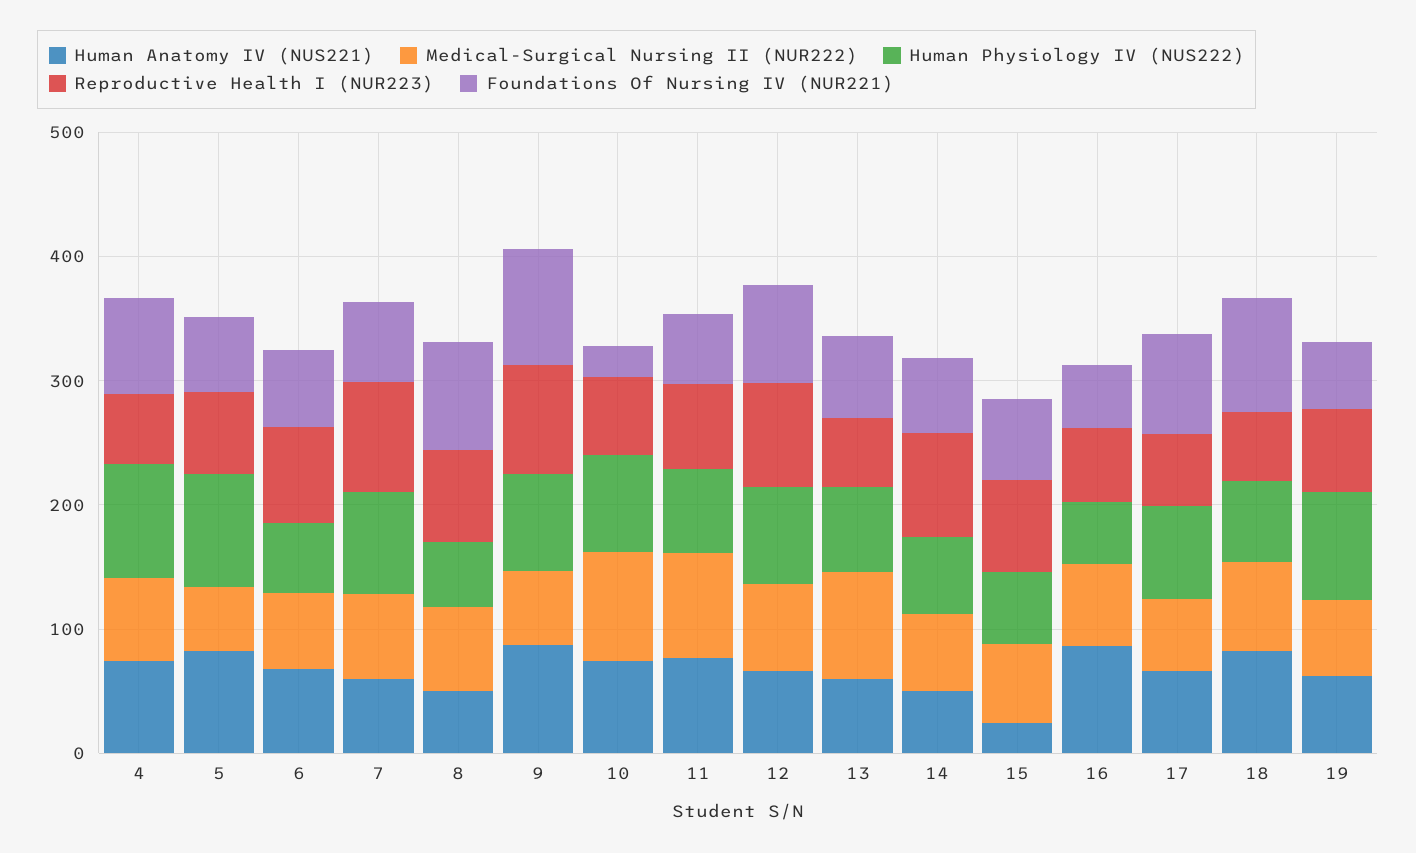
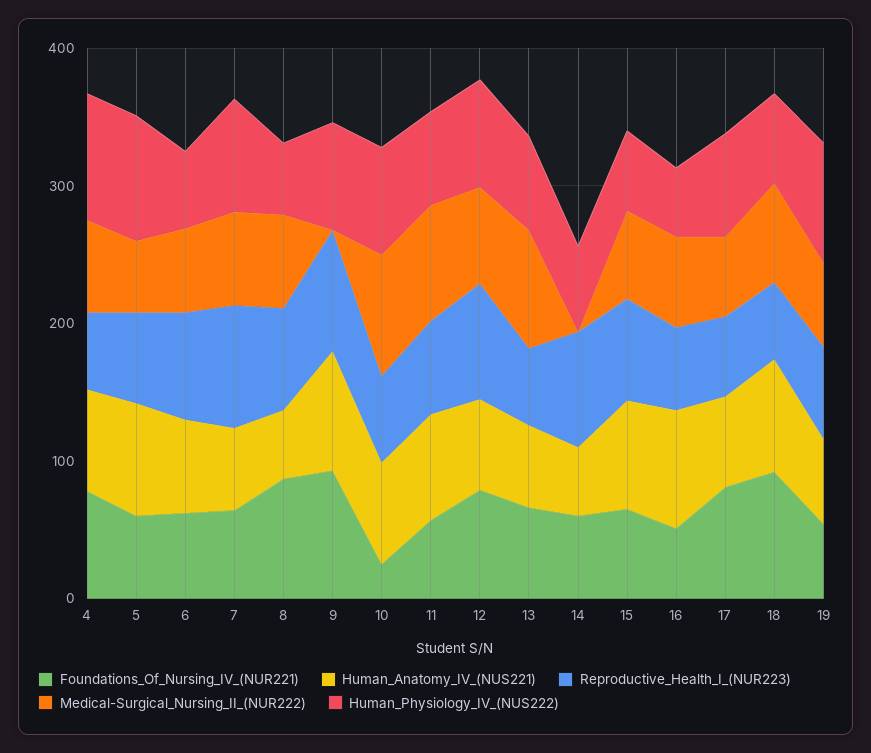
  {
    "Human Anatomy IV (NUS221)": {
      "4": 80,
      "5": 80,
      "6": 60,
      "7": 60,
      "8": 60,
      "9": 80,
      "10": 80,
      "11": 80,
      "12": 60,
      "13": 60,
      "14": 60,
-     "15": 20,
+     "15": 80,
      "16": 80,
      "17": 60,
      "18": 80,
      "19": 60
    },
    "Medical-Surgical Nursing II (NUR222)": {
      "4": 60,
      "5": 60,
      "6": 60,
      "7": 60,
      "8": 60,
-     "9": 60,
+     "9": 0,
      "10": 80,
      "11": 80,
      "12": 80,
      "13": 80,
-     "14": 60,
+     "14": 0,
      "15": 60,
      "16": 60,
      "17": 60,
      "18": 80,
      "19": 60
    },
    "Human Physiology IV (NUS222)": {
      "4": 100,
      "5": 100,
      "6": 60,
      "7": 80,
      "8": 60,
      "9": 80,
      "10": 80,
      "11": 60,
      "12": 80,
      "13": 60,
      "14": 60,
      "15": 60,
      "16": 60,
      "17": 80,
      "18": 60,
      "19": 80
    },
    "Reproductive Health I (NUR223)": {
      "4": 60,
      "5": 60,
      "6": 80,
      "7": 80,
      "8": 80,
      "9": 80,
      "10": 60,
      "11": 60,
      "12": 80,
      "13": 60,
      "14": 80,
      "15": 80,
      "16": 60,
      "17": 60,
      "18": 60,
      "19": 60
    },
    "Foundations Of Nursing IV (NUR221)": {
      "4": 80,
      "5": 60,
      "6": 60,
      "7": 60,
      "8": 80,
      "9": 100,
      "10": 20,
      "11": 60,
      "12": 80,
      "13": 60,
      "14": 60,
      "15": 60,
      "16": 60,
      "17": 80,
      "18": 100,
      "19": 60
    }
  }

